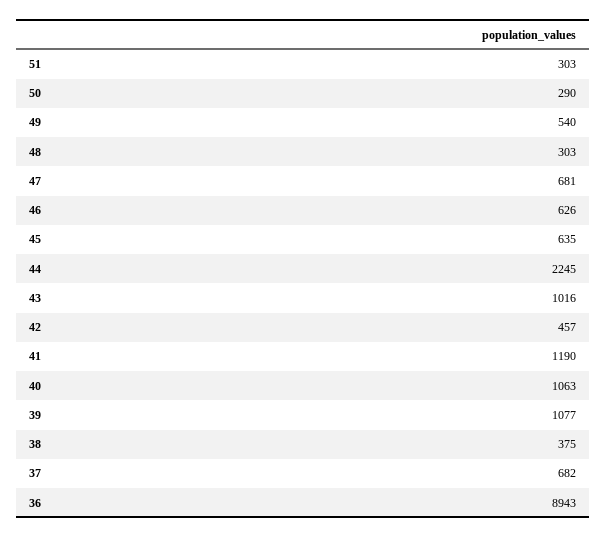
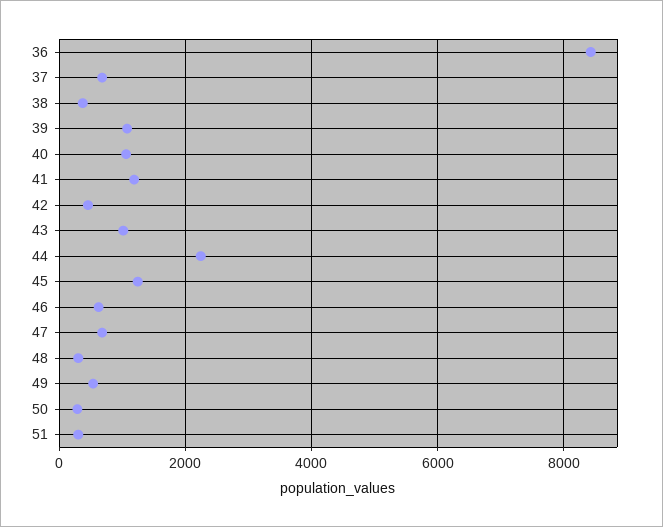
  {
    "51": 303,
    "50": 290,
    "49": 540,
    "48": 303,
    "47": 681,
    "46": 626,
-   "45": 635,
+   "45": 1200,
    "44": 2245,
    "43": 1016,
    "42": 457,
    "41": 1190,
    "40": 1063,
    "39": 1077,
    "38": 375,
    "37": 682,
-   "36": 8943
+   "36": 8400
  }

